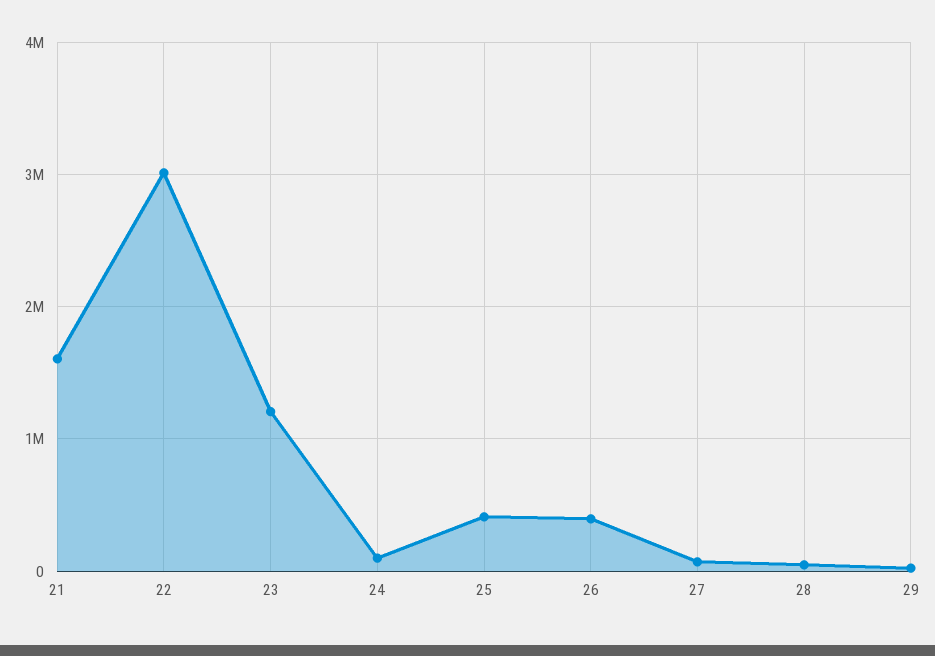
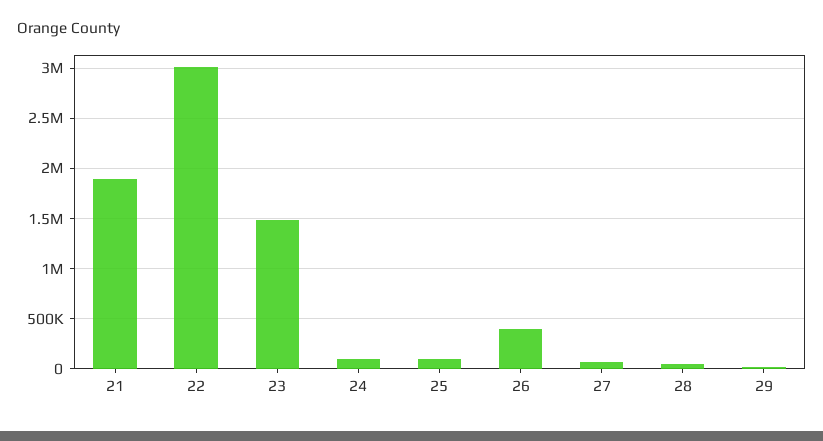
  {
-   "21": 1600000,
+   "21": 1900000,
    "22": 3000000,
-   "23": 1200000,
+   "23": 1500000,
    "24": 100000,
-   "25": 400000,
+   "25": 100000,
    "26": 400000,
    "27": 100000,
    "28": 0,
    "29": 0
  }

